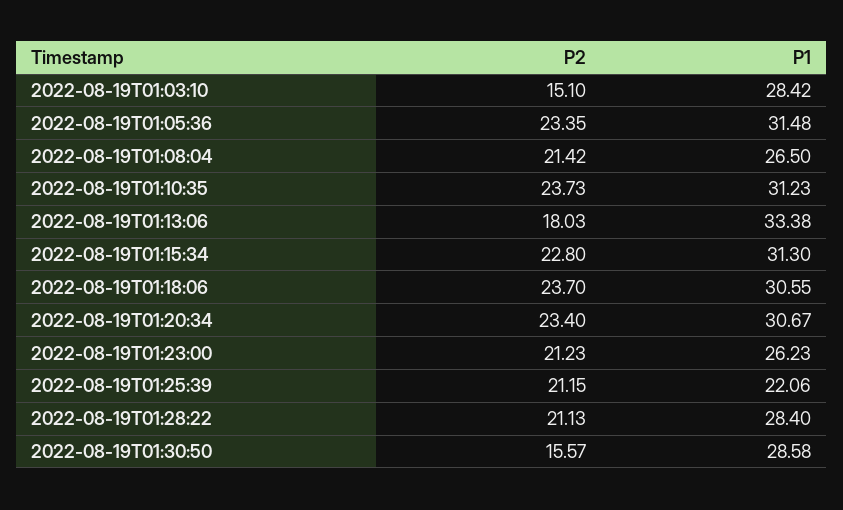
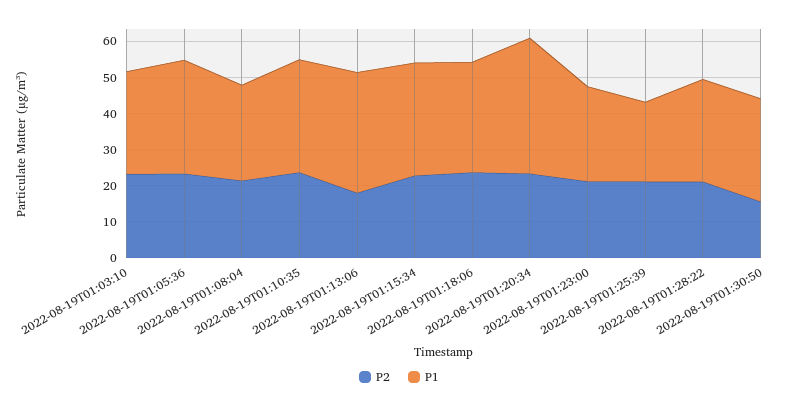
  {
    "P2": {
-     "2022-08-19T01:03:10": 15.1,
+     "2022-08-19T01:03:10": 22.5,
      "2022-08-19T01:05:36": 23.35,
      "2022-08-19T01:08:04": 21.42,
      "2022-08-19T01:10:35": 23.73,
      "2022-08-19T01:13:06": 18.03,
      "2022-08-19T01:15:34": 22.8,
      "2022-08-19T01:18:06": 23.7,
      "2022-08-19T01:20:34": 23.4,
      "2022-08-19T01:23:00": 21.23,
      "2022-08-19T01:25:39": 21.15,
      "2022-08-19T01:28:22": 21.13,
      "2022-08-19T01:30:50": 15.57
    },
    "P1": {
      "2022-08-19T01:03:10": 28.42,
      "2022-08-19T01:05:36": 31.48,
      "2022-08-19T01:08:04": 26.5,
      "2022-08-19T01:10:35": 31.23,
      "2022-08-19T01:13:06": 33.38,
      "2022-08-19T01:15:34": 31.3,
      "2022-08-19T01:18:06": 30.55,
-     "2022-08-19T01:20:34": 30.67,
+     "2022-08-19T01:20:34": 37.5,
      "2022-08-19T01:23:00": 26.23,
      "2022-08-19T01:25:39": 22.06,
      "2022-08-19T01:28:22": 28.4,
      "2022-08-19T01:30:50": 28.58
    }
  }

